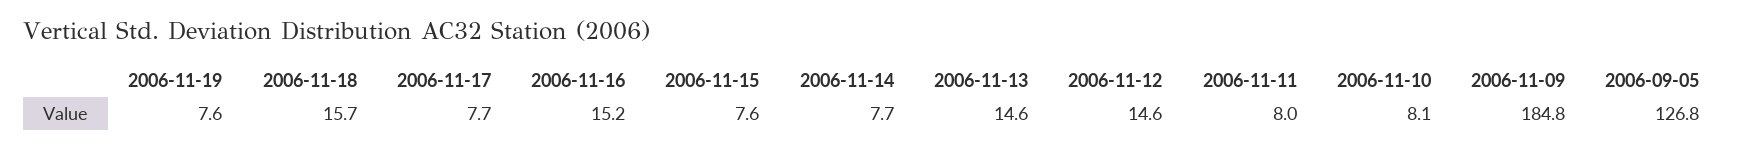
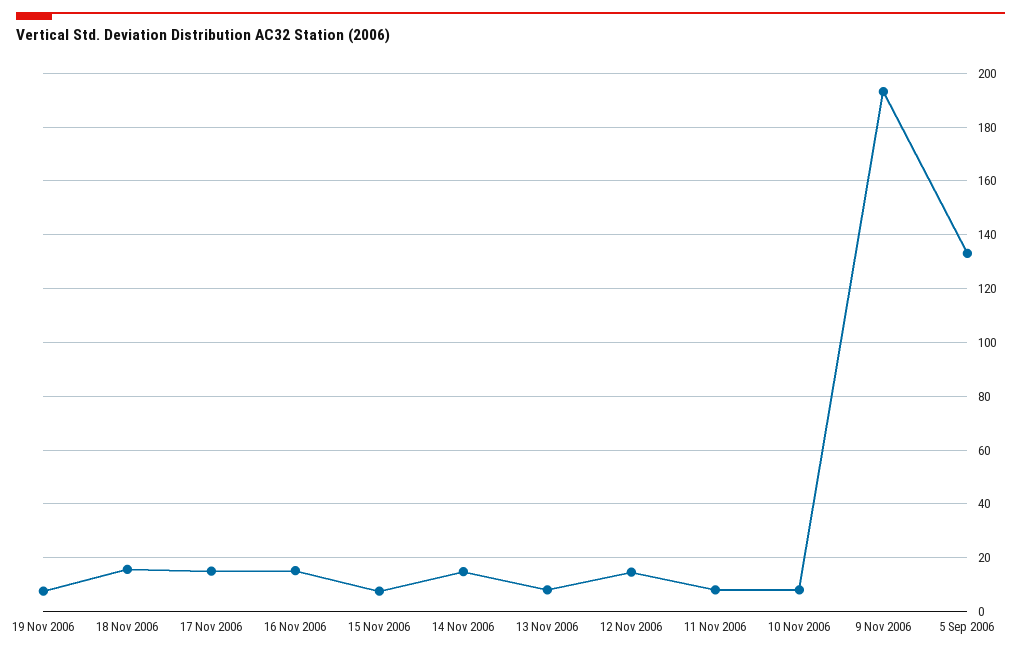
  {
    "2006-11-19": 7.6,
    "2006-11-18": 15.7,
-   "2006-11-17": 7.7,
+   "2006-11-17": 15,
    "2006-11-16": 15.2,
    "2006-11-15": 7.6,
-   "2006-11-14": 7.7,
+   "2006-11-14": 15,
-   "2006-11-13": 14.6,
+   "2006-11-13": 7.5,
    "2006-11-12": 14.6,
    "2006-11-11": 8,
    "2006-11-10": 8.1,
-   "2006-11-09": 184.8,
+   "2006-11-09": 192.5,
-   "2006-09-05": 126.8
+   "2006-09-05": 132.5
  }

